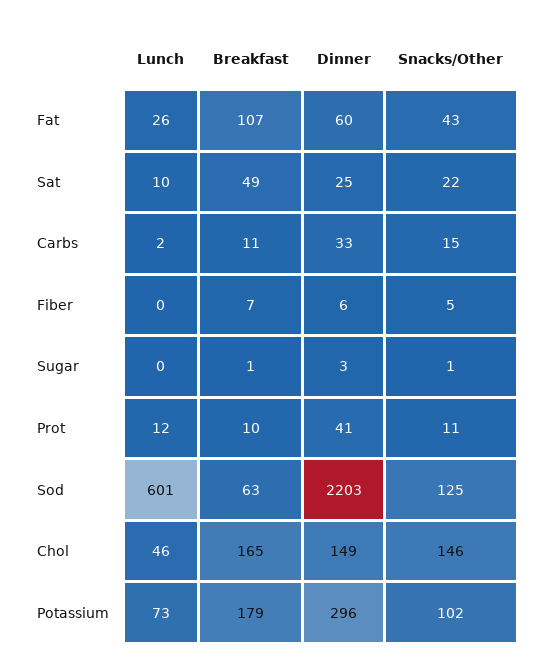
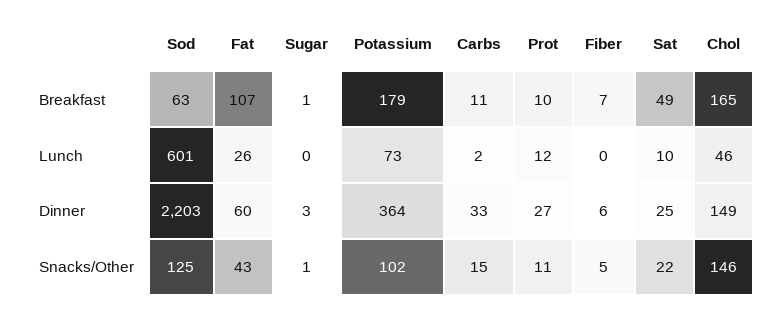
  {
    "Lunch": {
      "Fat": 26,
      "Sat": 10,
      "Carbs": 2,
      "Fiber": 0,
      "Sugar": 0,
      "Prot": 12,
      "Sod": 601,
      "Chol": 46,
      "Potassium": 73
    },
    "Breakfast": {
      "Fat": 107,
      "Sat": 49,
      "Carbs": 11,
      "Fiber": 7,
      "Sugar": 1,
      "Prot": 10,
      "Sod": 63,
      "Chol": 165,
      "Potassium": 179
    },
    "Dinner": {
      "Fat": 60,
      "Sat": 25,
      "Carbs": 33,
      "Fiber": 6,
      "Sugar": 3,
-     "Prot": 41,
+     "Prot": 27,
      "Sod": 2203,
      "Chol": 149,
-     "Potassium": 296
+     "Potassium": 364
    },
    "Snacks/Other": {
      "Fat": 43,
      "Sat": 22,
      "Carbs": 15,
      "Fiber": 5,
      "Sugar": 1,
      "Prot": 11,
      "Sod": 125,
      "Chol": 146,
      "Potassium": 102
    }
  }

